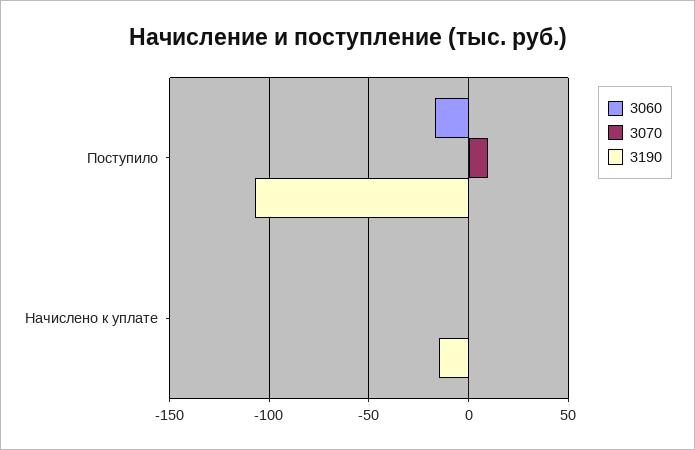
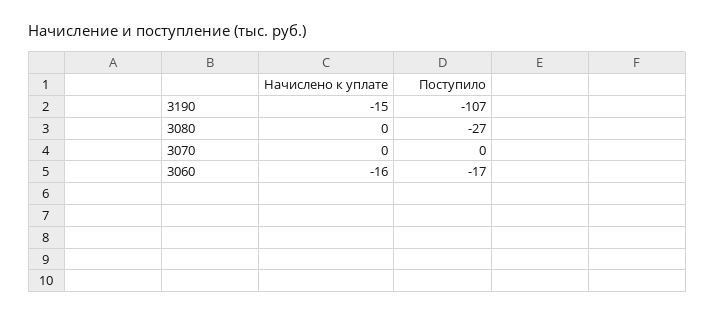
  {
    "3060": {
      "Поступило": -17,
-     "Начислено к уплате": 0
+     "Начислено к уплате": -16
    },
    "3070": {
-     "Поступило": 10,
+     "Поступило": 0,
      "Начислено к уплате": 0
    },
    "3190": {
      "Поступило": -107,
      "Начислено к уплате": -15
-   }
+   },
+   "3080": {
+     "Начислено к уплате": 0,
+     "Поступило": -27
+   }
  }

